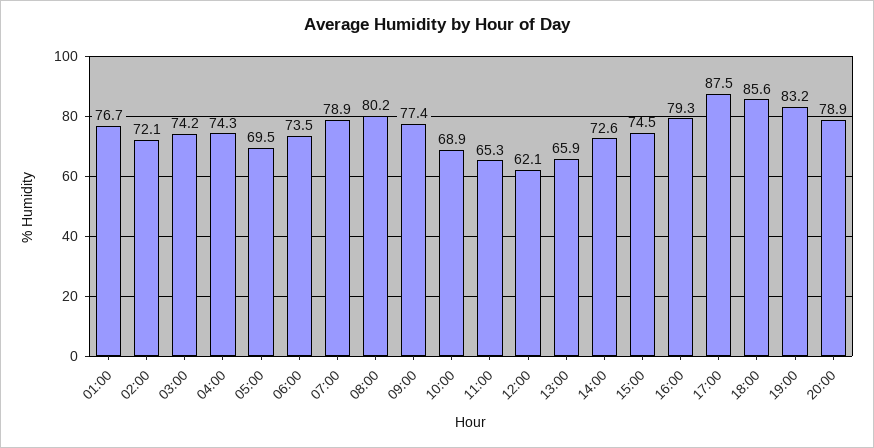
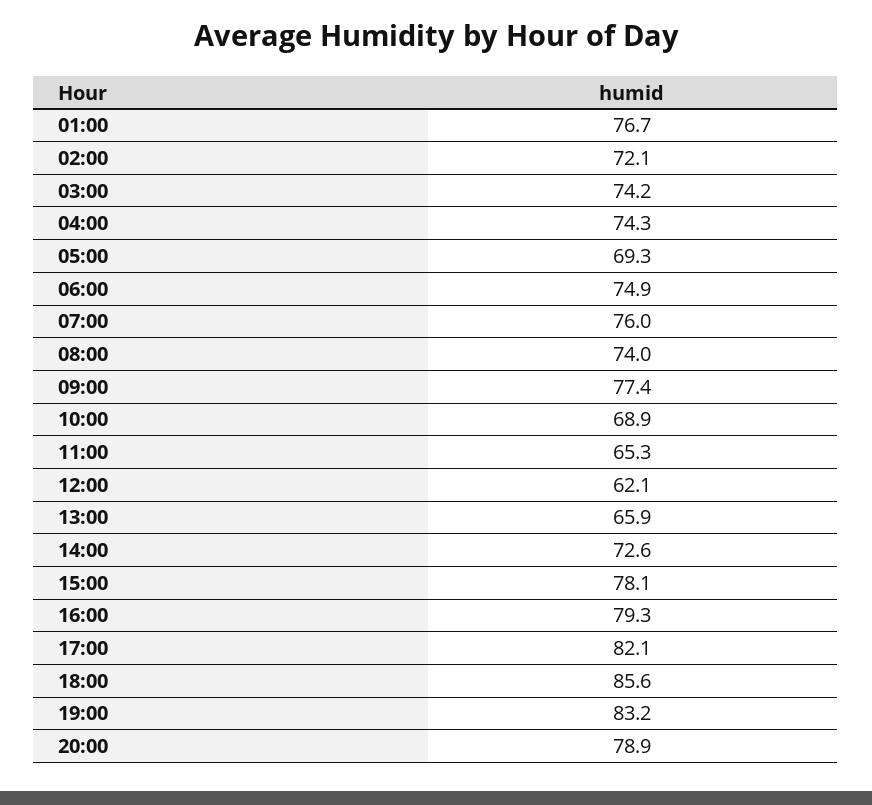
  {
    "01:00": 76.7,
    "02:00": 72.1,
    "03:00": 74.2,
    "04:00": 74.3,
-   "05:00": 69.5,
+   "05:00": 69.3,
-   "06:00": 73.5,
+   "06:00": 74.9,
-   "07:00": 78.9,
+   "07:00": 76,
-   "08:00": 80.2,
+   "08:00": 74,
    "09:00": 77.4,
    "10:00": 68.9,
    "11:00": 65.3,
    "12:00": 62.1,
    "13:00": 65.9,
    "14:00": 72.6,
-   "15:00": 74.5,
+   "15:00": 78.1,
    "16:00": 79.3,
-   "17:00": 87.5,
+   "17:00": 82.1,
    "18:00": 85.6,
    "19:00": 83.2,
    "20:00": 78.9
  }

